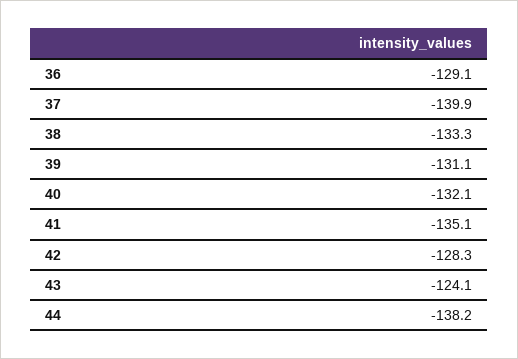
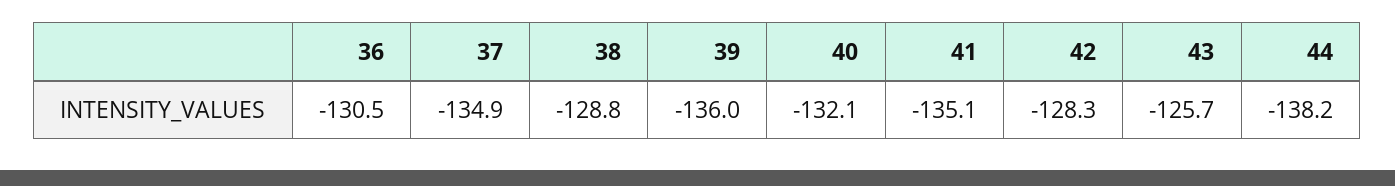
  {
-   "36": -129.1,
+   "36": -130.5,
-   "37": -139.9,
+   "37": -134.9,
-   "38": -133.3,
+   "38": -128.8,
-   "39": -131.1,
+   "39": -136,
    "40": -132.1,
    "41": -135.1,
    "42": -128.3,
-   "43": -124.1,
+   "43": -125.7,
    "44": -138.2
  }

